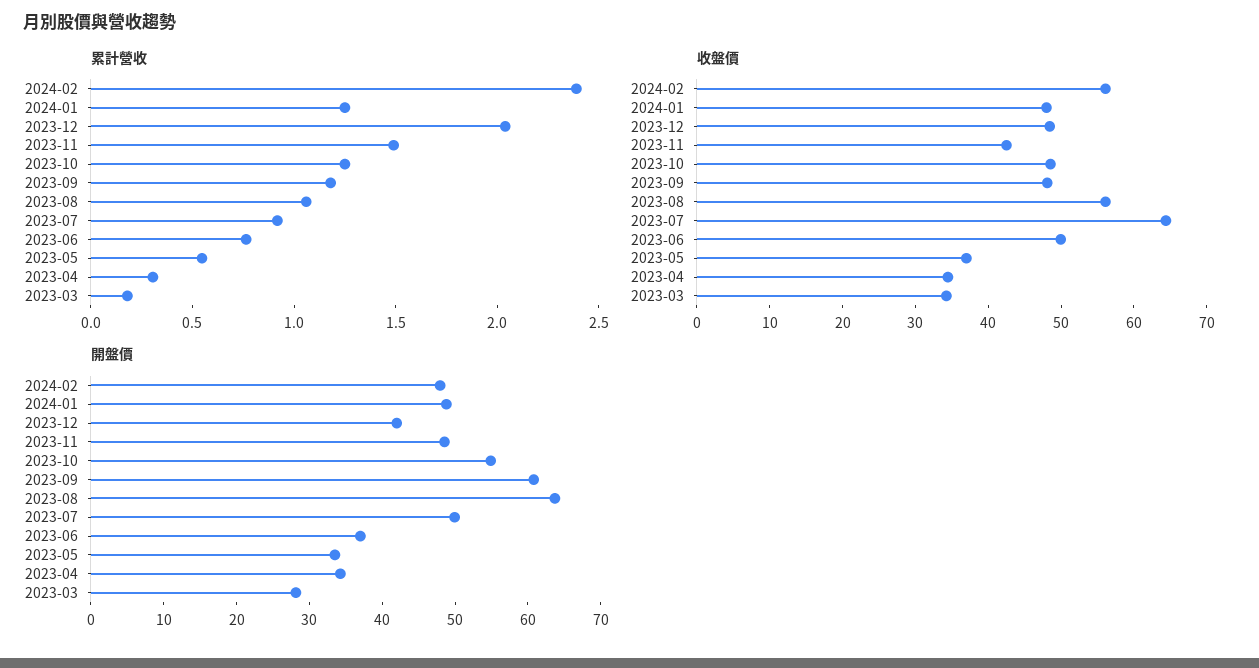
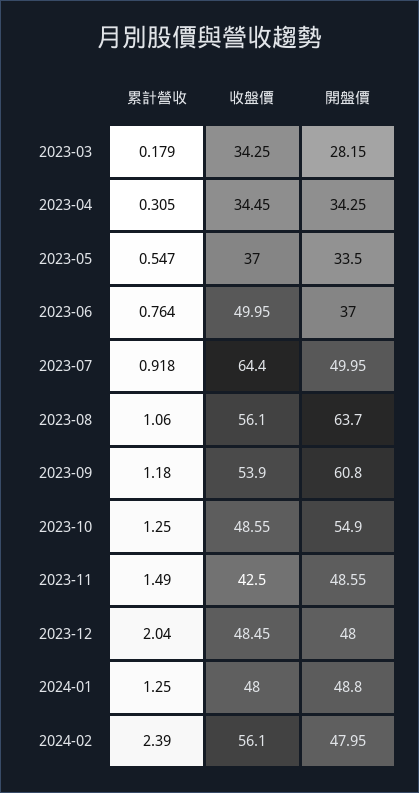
  {
    "累計營收": {
      "2024-02": 2.39,
      "2024-01": 1.25,
      "2023-12": 2.04,
      "2023-11": 1.49,
      "2023-10": 1.25,
      "2023-09": 1.18,
      "2023-08": 1.06,
      "2023-07": 0.918,
      "2023-06": 0.764,
      "2023-05": 0.547,
      "2023-04": 0.305,
      "2023-03": 0.179
    },
    "收盤價": {
      "2024-02": 56.1,
      "2024-01": 48,
      "2023-12": 48.45,
      "2023-11": 42.5,
      "2023-10": 48.55,
-     "2023-09": 48,
+     "2023-09": 53.9,
      "2023-08": 56.1,
      "2023-07": 64.4,
      "2023-06": 49.95,
      "2023-05": 37,
      "2023-04": 34.45,
      "2023-03": 34.25
    },
    "開盤價": {
      "2024-02": 47.95,
      "2024-01": 48.8,
-     "2023-12": 42,
+     "2023-12": 48,
      "2023-11": 48.55,
      "2023-10": 54.9,
      "2023-09": 60.8,
      "2023-08": 63.7,
      "2023-07": 49.95,
      "2023-06": 37,
      "2023-05": 33.5,
      "2023-04": 34.25,
      "2023-03": 28.15
    }
  }

